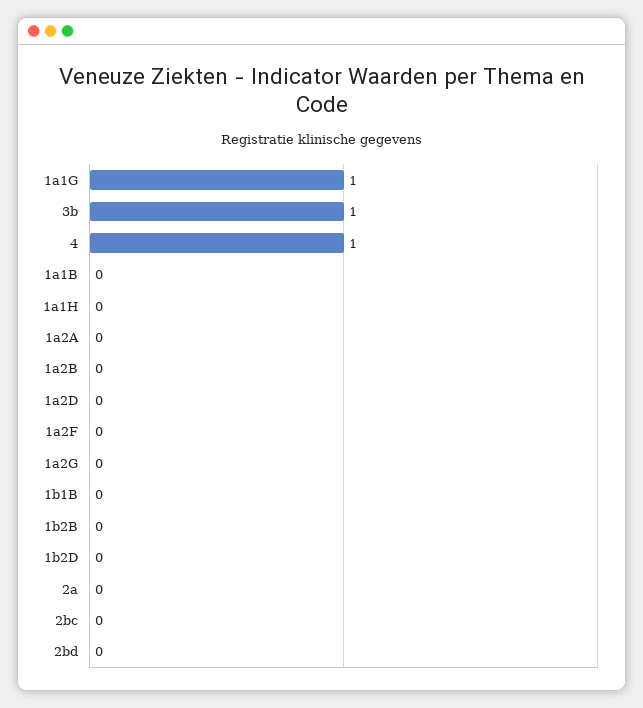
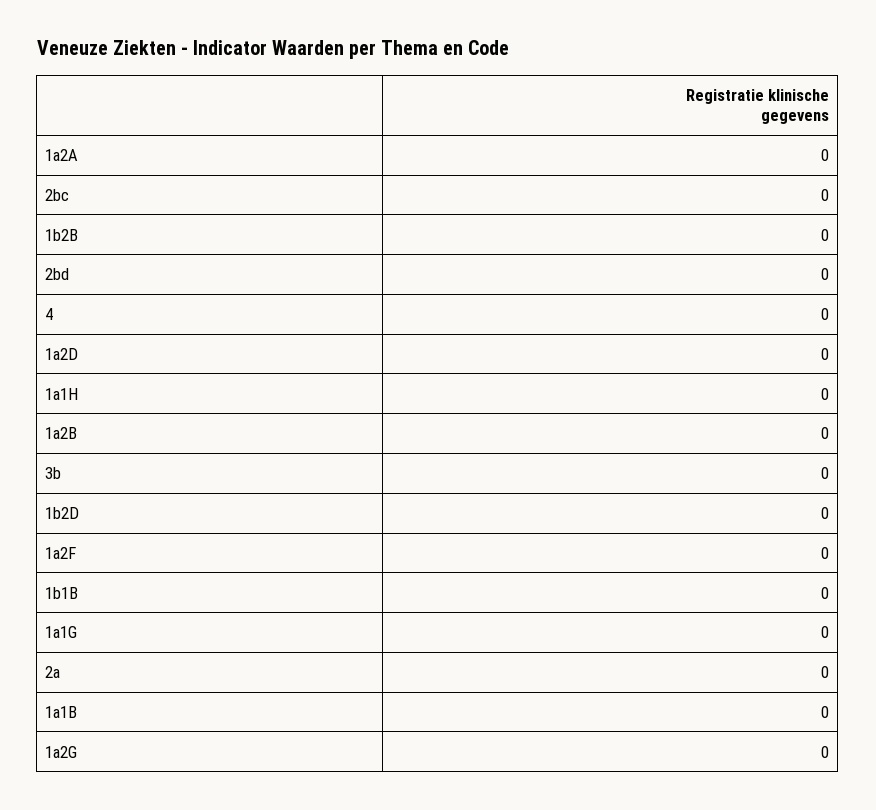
  {
-   "1a1G": 1,
+   "1a1G": 0,
-   "3b": 1,
+   "3b": 0,
-   "4": 1,
+   "4": 0,
    "1a1B": 0,
    "1a1H": 0,
    "1a2A": 0,
    "1a2B": 0,
    "1a2D": 0,
    "1a2F": 0,
    "1a2G": 0,
    "1b1B": 0,
    "1b2B": 0,
    "1b2D": 0,
    "2a": 0,
    "2bc": 0,
    "2bd": 0
  }

